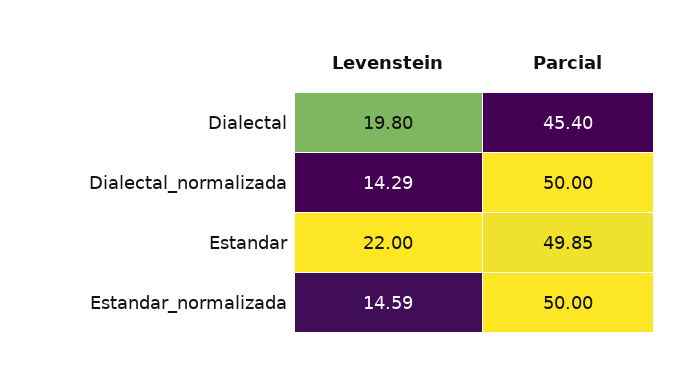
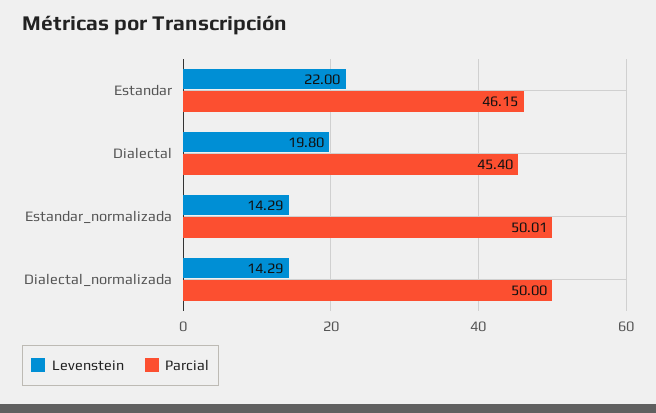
  {
    "Levenstein": {
      "Dialectal": 19.8,
      "Dialectal_normalizada": 14.29,
      "Estandar": 22,
-     "Estandar_normalizada": 14.59
+     "Estandar_normalizada": 14.29
    },
    "Parcial": {
      "Dialectal": 45.4,
      "Dialectal_normalizada": 50,
-     "Estandar": 49.85,
+     "Estandar": 46.15,
-     "Estandar_normalizada": 50
+     "Estandar_normalizada": 50.01
    }
  }

